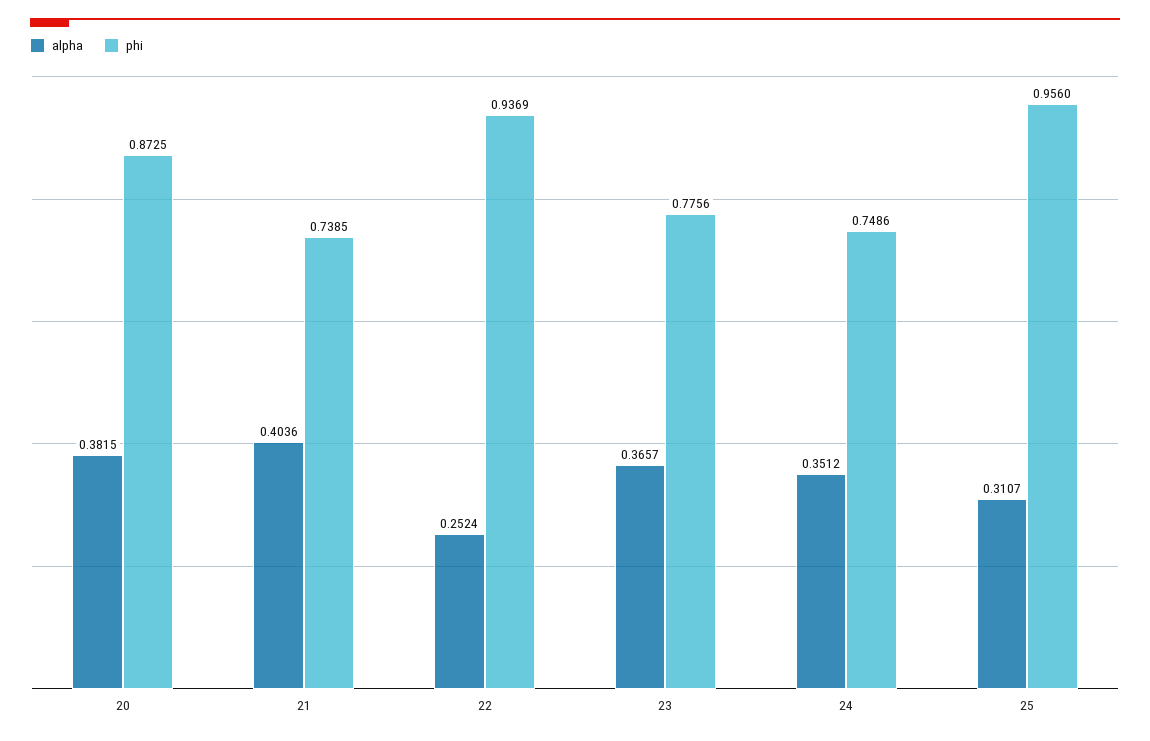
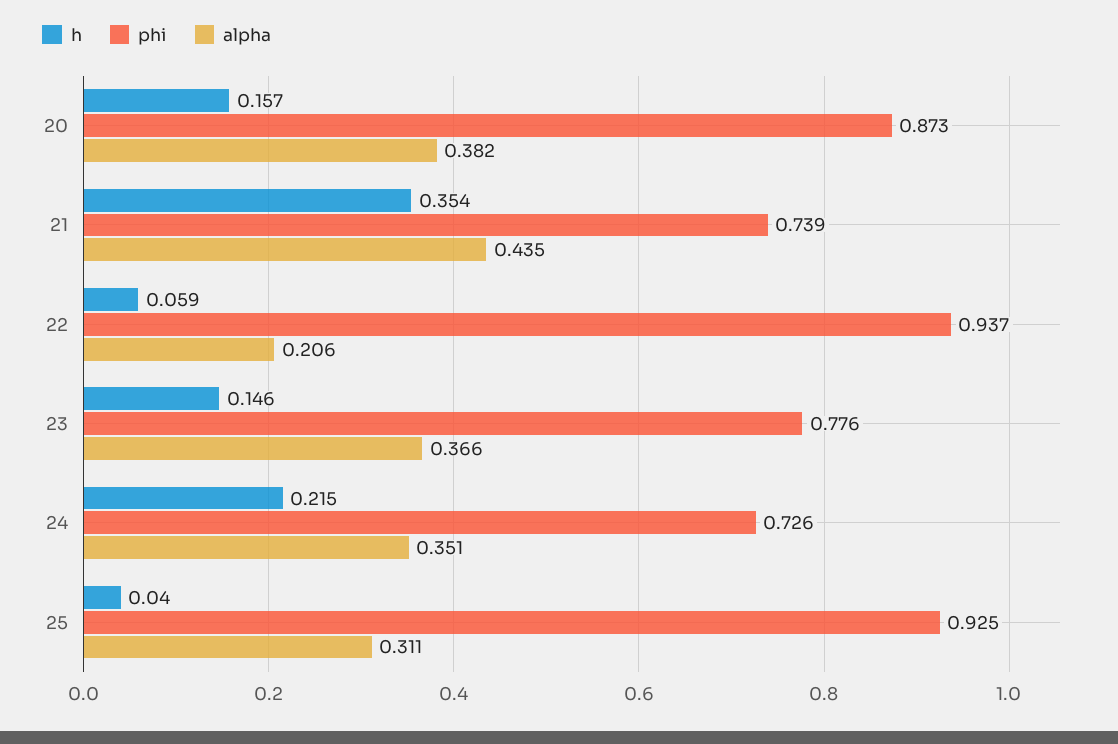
  {
    "alpha": {
      "20": 0.3815,
-     "21": 0.4036,
+     "21": 0.435,
-     "22": 0.2524,
+     "22": 0.206,
      "23": 0.3657,
      "24": 0.3512,
      "25": 0.3107
    },
    "phi": {
      "20": 0.8725,
      "21": 0.7385,
      "22": 0.9369,
      "23": 0.7756,
-     "24": 0.7486,
+     "24": 0.726,
-     "25": 0.956
+     "25": 0.925
-   }
+   },
+   "h": {
+     "20": 0.157,
+     "21": 0.354,
+     "22": 0.059,
+     "23": 0.146,
+     "24": 0.215,
+     "25": 0.04
+   }
  }

